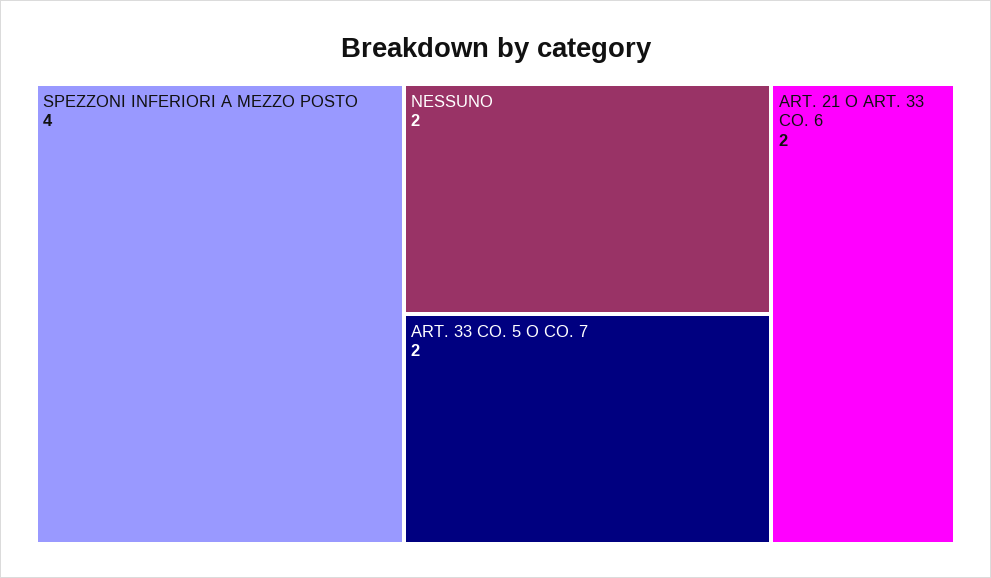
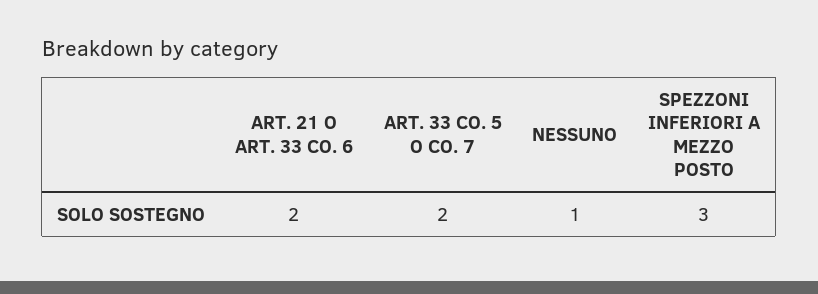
  {
-   "SPEZZONI INFERIORI A MEZZO POSTO": 4,
+   "SPEZZONI INFERIORI A MEZZO POSTO": 3,
-   "NESSUNO": 2,
+   "NESSUNO": 1,
    "ART. 33 CO. 5 O CO. 7": 2,
    "ART. 21 O ART. 33 CO. 6": 2
  }

